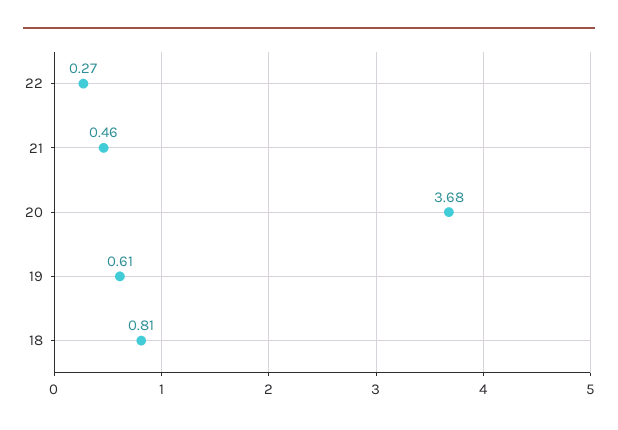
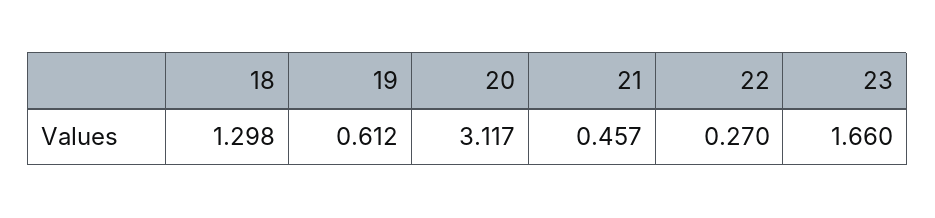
  {
    "22": 0.27,
    "21": 0.457,
-   "20": 3.68,
+   "20": 3.117,
    "19": 0.612,
-   "18": 0.81
+   "18": 1.298,
+   "23": 1.66
  }

